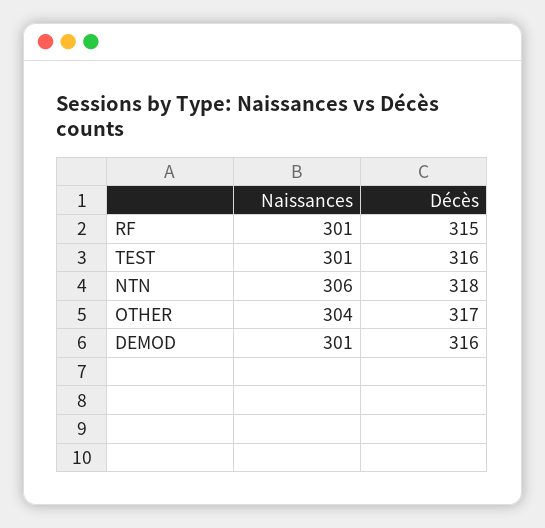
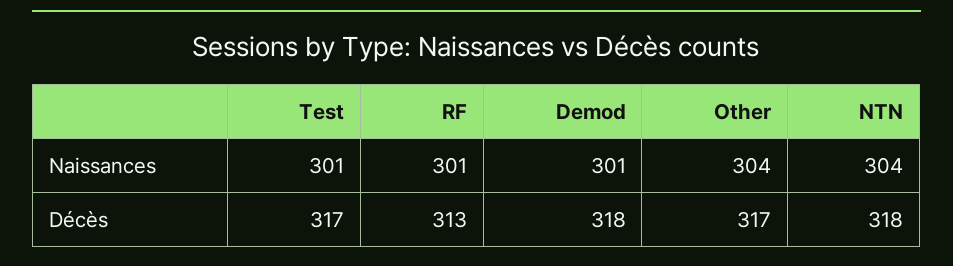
  {
    "Naissances": {
      "RF": 301,
      "TEST": 301,
-     "NTN": 306,
+     "NTN": 304,
      "OTHER": 304,
      "DEMOD": 301
    },
    "Décès": {
-     "RF": 315,
+     "RF": 313,
-     "TEST": 316,
+     "TEST": 317,
      "NTN": 318,
      "OTHER": 317,
-     "DEMOD": 316
+     "DEMOD": 318
    }
  }

